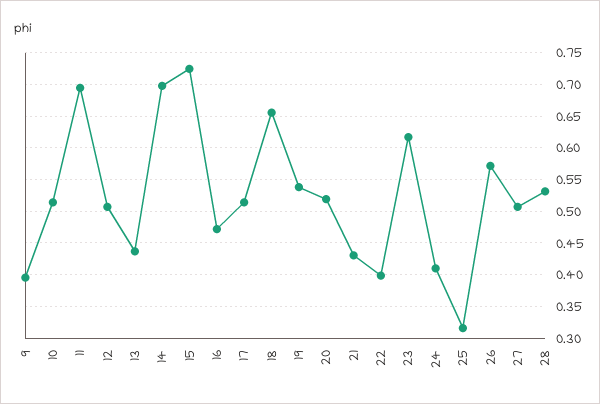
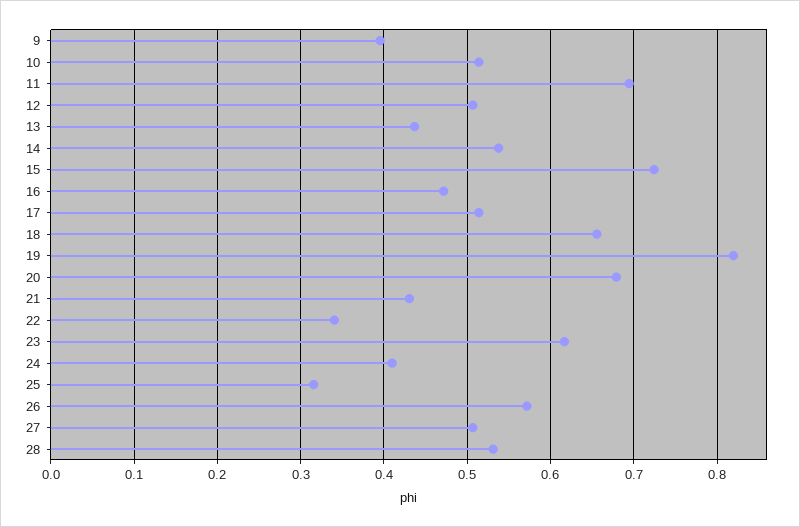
  {
    "9": 0.4,
    "10": 0.51,
    "11": 0.69,
    "12": 0.51,
    "13": 0.44,
-   "14": 0.7,
+   "14": 0.54,
    "15": 0.72,
    "16": 0.47,
    "17": 0.51,
    "18": 0.66,
-   "19": 0.54,
+   "19": 0.82,
-   "20": 0.52,
+   "20": 0.68,
    "21": 0.43,
-   "22": 0.4,
+   "22": 0.34,
    "23": 0.62,
    "24": 0.41,
    "25": 0.32,
    "26": 0.57,
    "27": 0.51,
    "28": 0.53
  }

